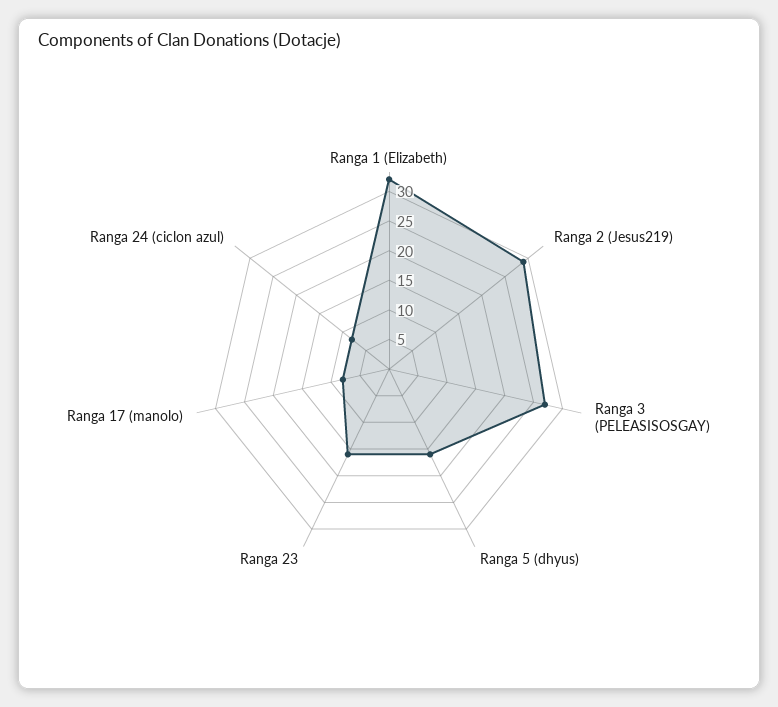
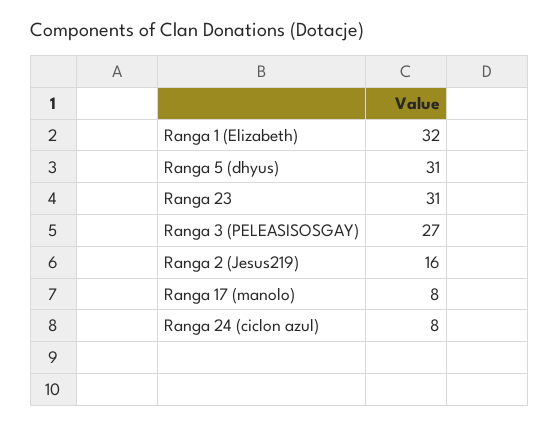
  {
    "Ranga 1 (Elizabeth)": 32,
-   "Ranga 2 (Jesus219)": 30,
+   "Ranga 2 (Jesus219)": 16,
    "Ranga 3 (PELEASISOSGAY)": 27,
-   "Ranga 5 (dhyus)": 15,
+   "Ranga 5 (dhyus)": 31,
-   "Ranga 23": 15,
+   "Ranga 23": 31,
    "Ranga 17 (manolo)": 8,
    "Ranga 24 (ciclon azul)": 8
  }

